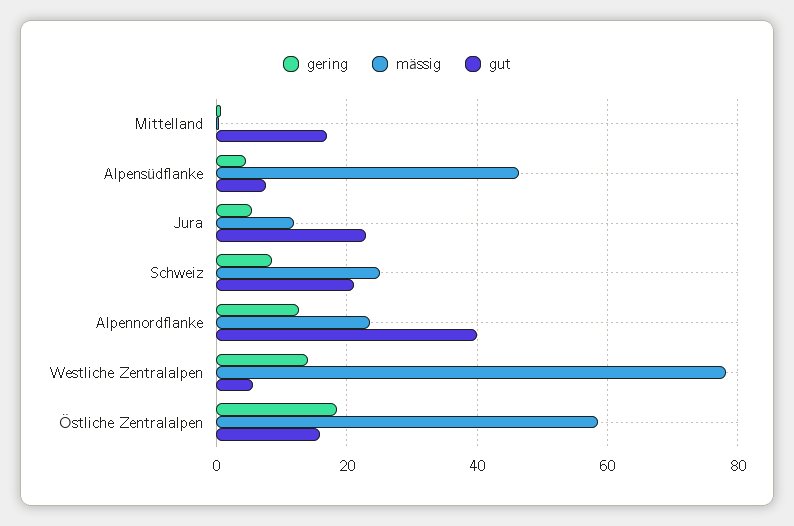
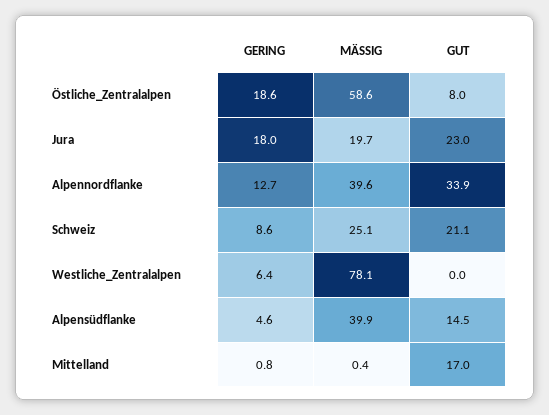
  {
    "gering": {
      "Mittelland": 0.8,
      "Alpensüdflanke": 4.6,
-     "Jura": 6,
+     "Jura": 18,
      "Schweiz": 8.6,
      "Alpennordflanke": 12.7,
-     "Westliche Zentralalpen": 14,
+     "Westliche Zentralalpen": 6.4,
      "Östliche Zentralalpen": 18.6
    },
    "mässig": {
      "Mittelland": 0.4,
-     "Alpensüdflanke": 46,
+     "Alpensüdflanke": 39.9,
-     "Jura": 12,
+     "Jura": 19.7,
      "Schweiz": 25.1,
-     "Alpennordflanke": 24,
+     "Alpennordflanke": 39.6,
      "Westliche Zentralalpen": 78.1,
      "Östliche Zentralalpen": 58.6
    },
    "gut": {
      "Mittelland": 17,
-     "Alpensüdflanke": 8,
+     "Alpensüdflanke": 14.5,
      "Jura": 23,
      "Schweiz": 21.1,
-     "Alpennordflanke": 40,
+     "Alpennordflanke": 33.9,
-     "Westliche Zentralalpen": 6,
+     "Westliche Zentralalpen": 0,
-     "Östliche Zentralalpen": 16
+     "Östliche Zentralalpen": 8
    }
  }

